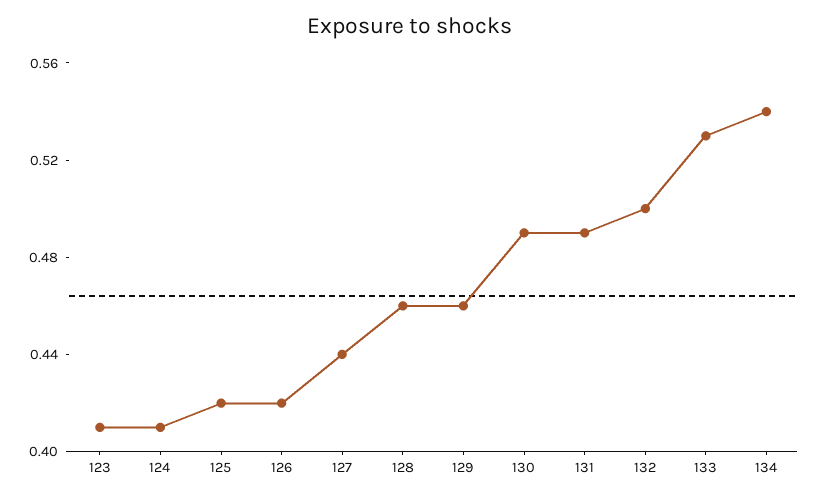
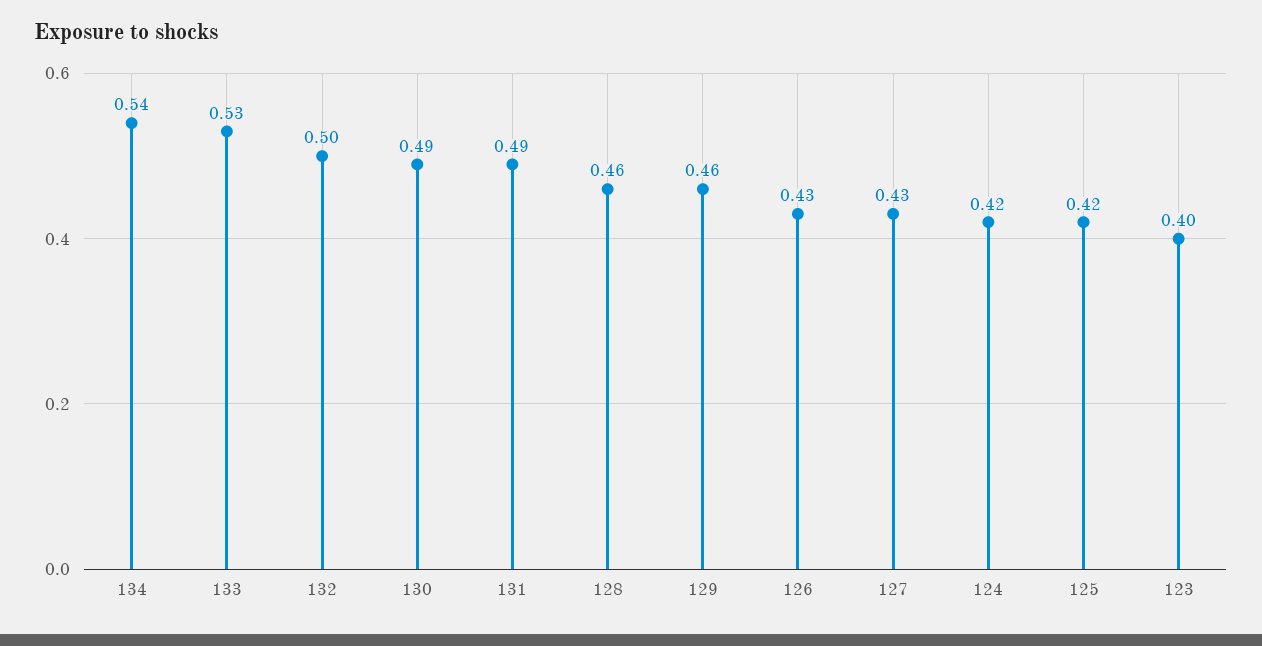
  {
-   "123": 0.41,
+   "123": 0.4,
-   "124": 0.41,
+   "124": 0.42,
    "125": 0.42,
-   "126": 0.42,
+   "126": 0.43,
-   "127": 0.44,
+   "127": 0.43,
    "128": 0.46,
    "129": 0.46,
    "130": 0.49,
    "131": 0.49,
    "132": 0.5,
    "133": 0.53,
    "134": 0.54
  }

